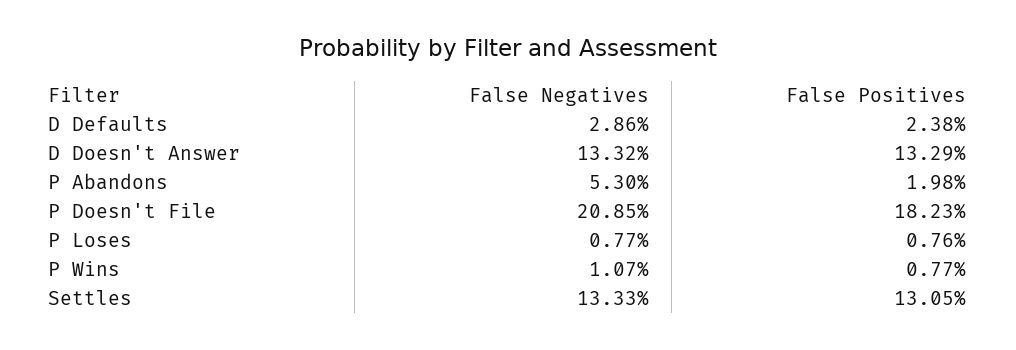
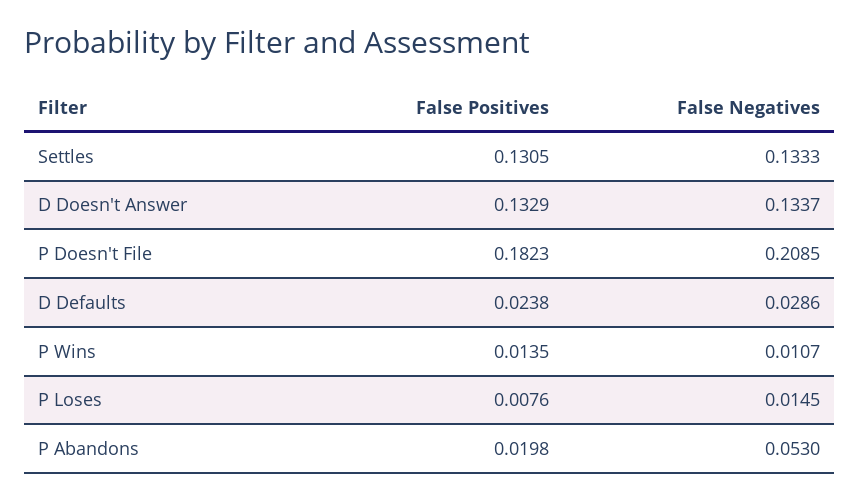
  {
    "False Negatives": {
      "D Defaults": 0.0286,
-     "D Doesn't Answer": 0.1332,
+     "D Doesn't Answer": 0.1337,
      "P Abandons": 0.053,
      "P Doesn't File": 0.2085,
-     "P Loses": 0.0077,
+     "P Loses": 0.0145,
      "P Wins": 0.0107,
      "Settles": 0.1333
    },
    "False Positives": {
      "D Defaults": 0.0238,
      "D Doesn't Answer": 0.1329,
      "P Abandons": 0.0198,
      "P Doesn't File": 0.1823,
      "P Loses": 0.0076,
-     "P Wins": 0.0077,
+     "P Wins": 0.0135,
      "Settles": 0.1305
    }
  }

